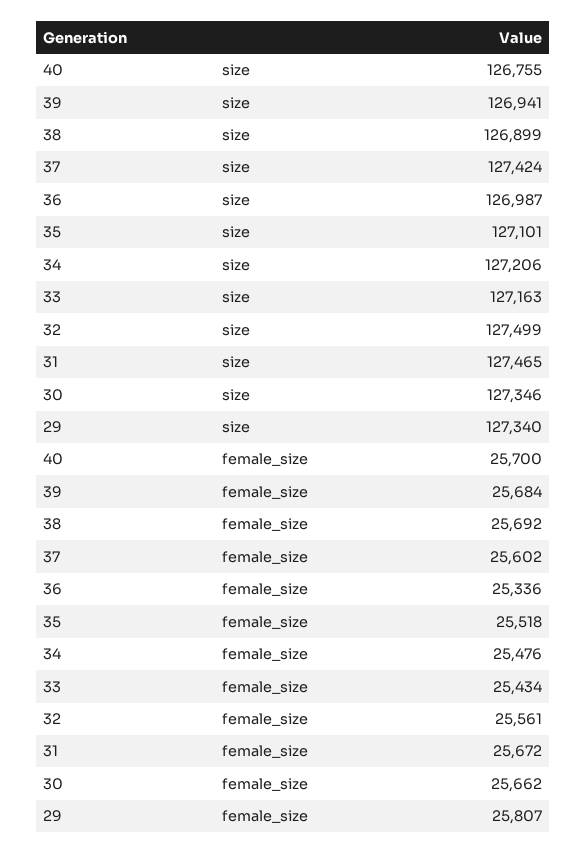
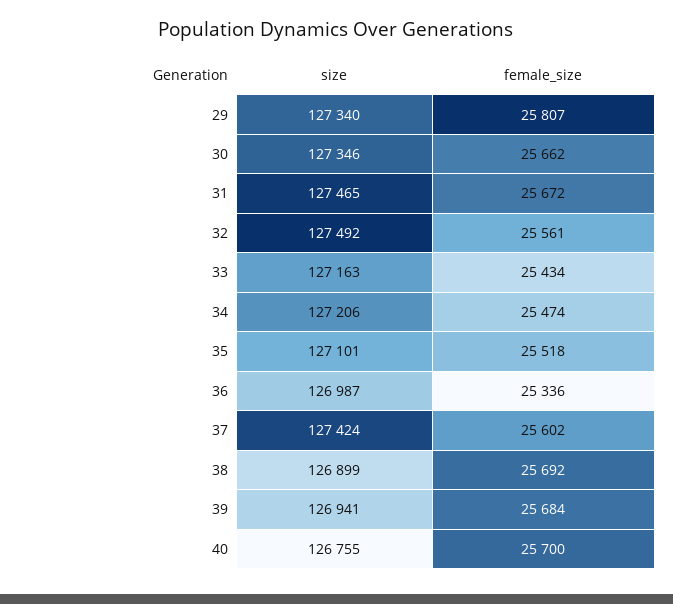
  {
    "40": {
      "size": 126755,
      "female_size": 25700
    },
    "39": {
      "size": 126941,
      "female_size": 25684
    },
    "38": {
      "size": 126899,
      "female_size": 25692
    },
    "37": {
      "size": 127424,
      "female_size": 25602
    },
    "36": {
      "size": 126987,
      "female_size": 25336
    },
    "35": {
      "size": 127101,
      "female_size": 25518
    },
    "34": {
      "size": 127206,
-     "female_size": 25476
+     "female_size": 25474
    },
    "33": {
      "size": 127163,
      "female_size": 25434
    },
    "32": {
-     "size": 127499,
+     "size": 127492,
      "female_size": 25561
    },
    "31": {
      "size": 127465,
      "female_size": 25672
    },
    "30": {
      "size": 127346,
      "female_size": 25662
    },
    "29": {
      "size": 127340,
      "female_size": 25807
    }
  }

